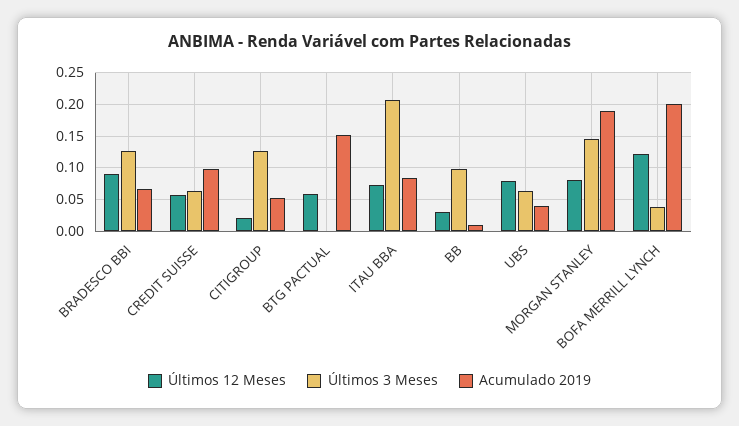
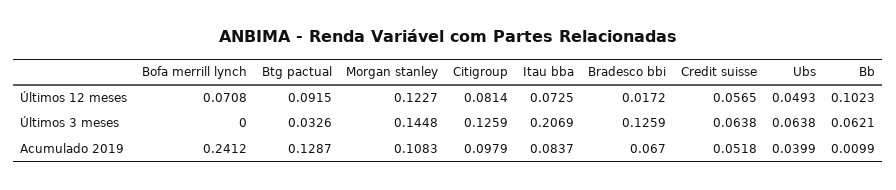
  {
    "Últimos 12 Meses": {
-     "BRADESCO BBI": 0.09,
+     "BRADESCO BBI": 0.0172,
      "CREDIT SUISSE": 0.0565,
-     "CITIGROUP": 0.02,
+     "CITIGROUP": 0.0814,
-     "BTG PACTUAL": 0.06,
+     "BTG PACTUAL": 0.0915,
      "ITAU BBA": 0.0725,
-     "BB": 0.03,
+     "BB": 0.1023,
-     "UBS": 0.08,
+     "UBS": 0.0493,
-     "MORGAN STANLEY": 0.08,
+     "MORGAN STANLEY": 0.1227,
-     "BOFA MERRILL LYNCH": 0.12
+     "BOFA MERRILL LYNCH": 0.0708
    },
    "Últimos 3 Meses": {
      "BRADESCO BBI": 0.1259,
      "CREDIT SUISSE": 0.0638,
      "CITIGROUP": 0.1259,
-     "BTG PACTUAL": 0,
+     "BTG PACTUAL": 0.0326,
      "ITAU BBA": 0.2069,
-     "BB": 0.1,
+     "BB": 0.0621,
      "UBS": 0.0638,
      "MORGAN STANLEY": 0.1448,
-     "BOFA MERRILL LYNCH": 0.04
+     "BOFA MERRILL LYNCH": 0
    },
    "Acumulado 2019": {
      "BRADESCO BBI": 0.067,
-     "CREDIT SUISSE": 0.1,
+     "CREDIT SUISSE": 0.0518,
-     "CITIGROUP": 0.05,
+     "CITIGROUP": 0.0979,
-     "BTG PACTUAL": 0.15,
+     "BTG PACTUAL": 0.1287,
      "ITAU BBA": 0.0837,
      "BB": 0.0099,
      "UBS": 0.0399,
-     "MORGAN STANLEY": 0.19,
+     "MORGAN STANLEY": 0.1083,
-     "BOFA MERRILL LYNCH": 0.2
+     "BOFA MERRILL LYNCH": 0.2412
    }
  }

